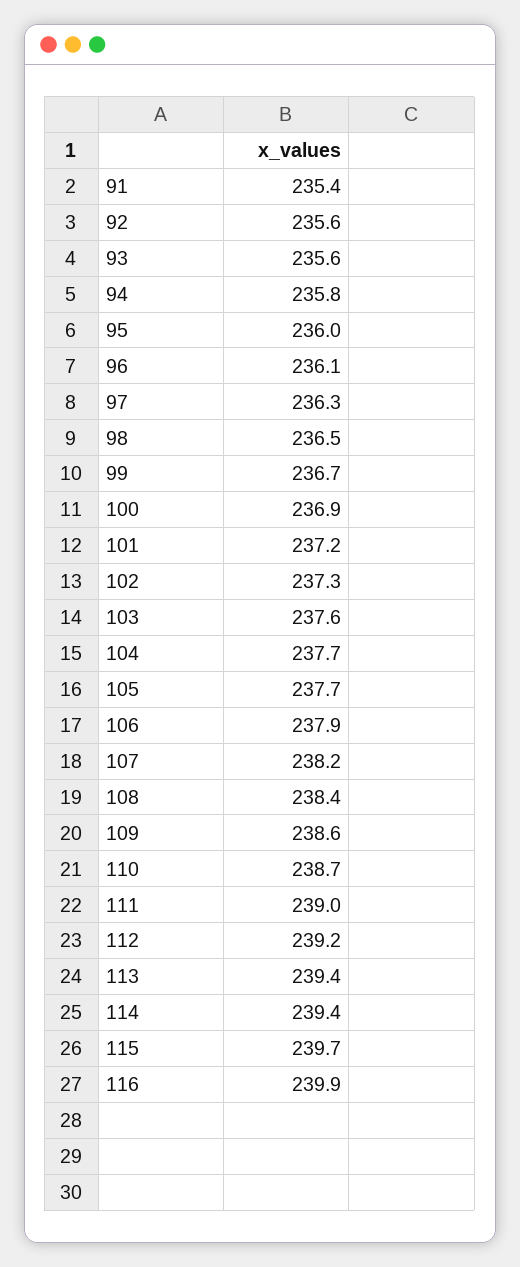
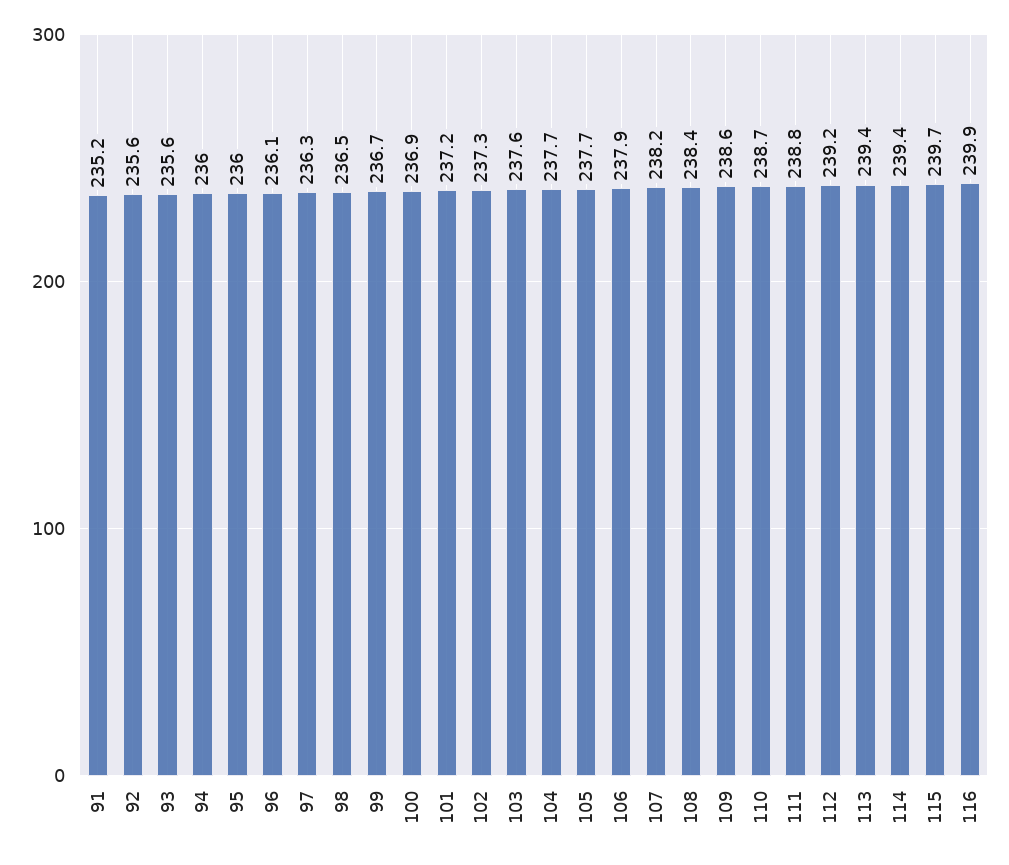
  {
-   "91": 235.4,
+   "91": 235.2,
    "92": 235.6,
    "93": 235.6,
-   "94": 235.8,
+   "94": 236,
    "95": 236,
    "96": 236.1,
    "97": 236.3,
    "98": 236.5,
    "99": 236.7,
    "100": 236.9,
    "101": 237.2,
    "102": 237.3,
    "103": 237.6,
    "104": 237.7,
    "105": 237.7,
    "106": 237.9,
    "107": 238.2,
    "108": 238.4,
    "109": 238.6,
    "110": 238.7,
-   "111": 239,
+   "111": 238.8,
    "112": 239.2,
    "113": 239.4,
    "114": 239.4,
    "115": 239.7,
    "116": 239.9
  }

